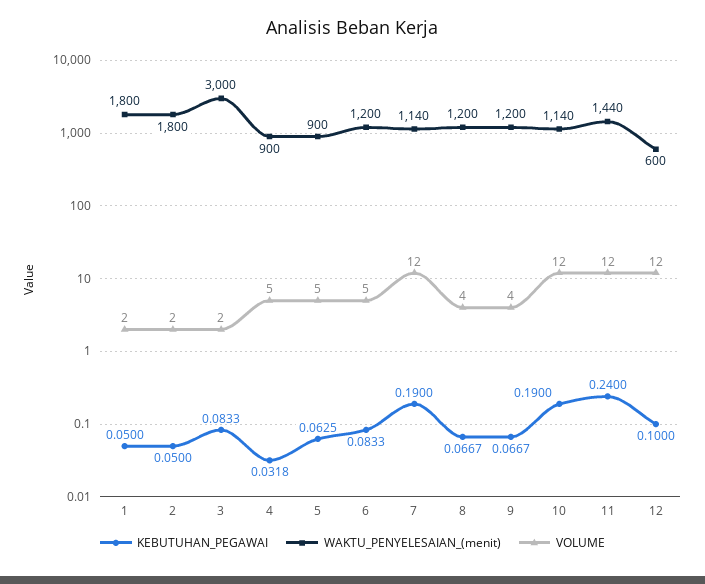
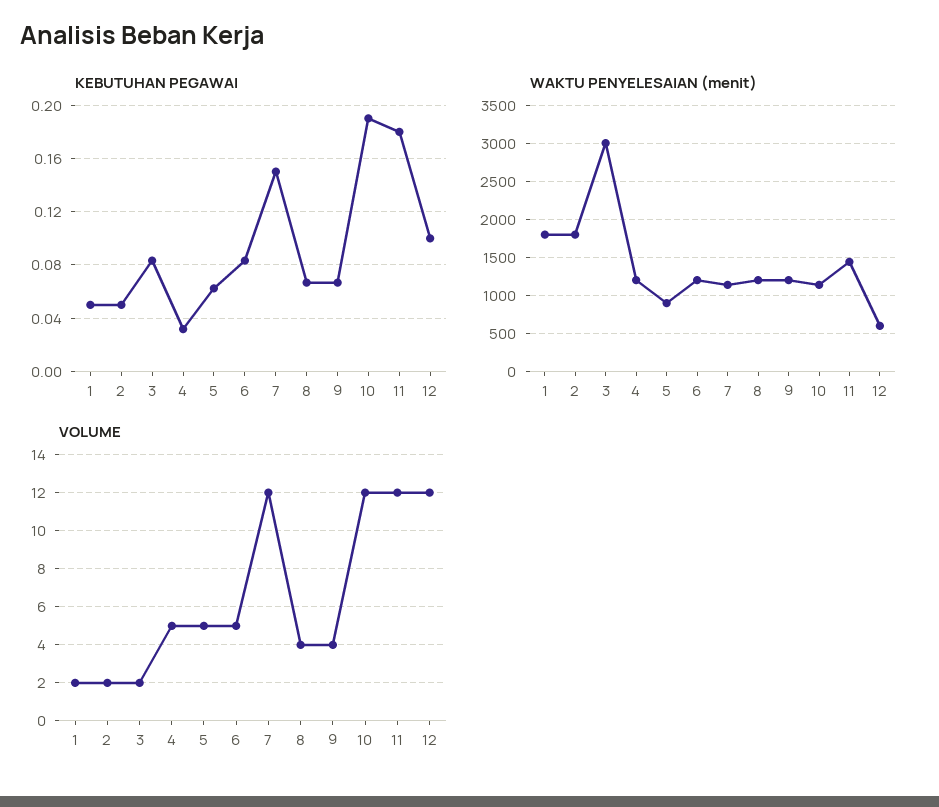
  {
    "KEBUTUHAN_PEGAWAI": {
      "1": 0.05,
      "2": 0.05,
      "3": 0.0833,
      "4": 0.0318,
      "5": 0.0625,
      "6": 0.0833,
-     "7": 0.19,
+     "7": 0.15,
      "8": 0.0667,
      "9": 0.0667,
      "10": 0.19,
-     "11": 0.24,
+     "11": 0.18,
      "12": 0.1
    },
    "WAKTU_PENYELESAIAN_(menit)": {
      "1": 1800,
      "2": 1800,
      "3": 3000,
-     "4": 900,
+     "4": 1200,
      "5": 900,
      "6": 1200,
      "7": 1140,
      "8": 1200,
      "9": 1200,
      "10": 1140,
      "11": 1440,
      "12": 600
    },
    "VOLUME": {
      "1": 2,
      "2": 2,
      "3": 2,
      "4": 5,
      "5": 5,
      "6": 5,
      "7": 12,
      "8": 4,
      "9": 4,
      "10": 12,
      "11": 12,
      "12": 12
    }
  }

